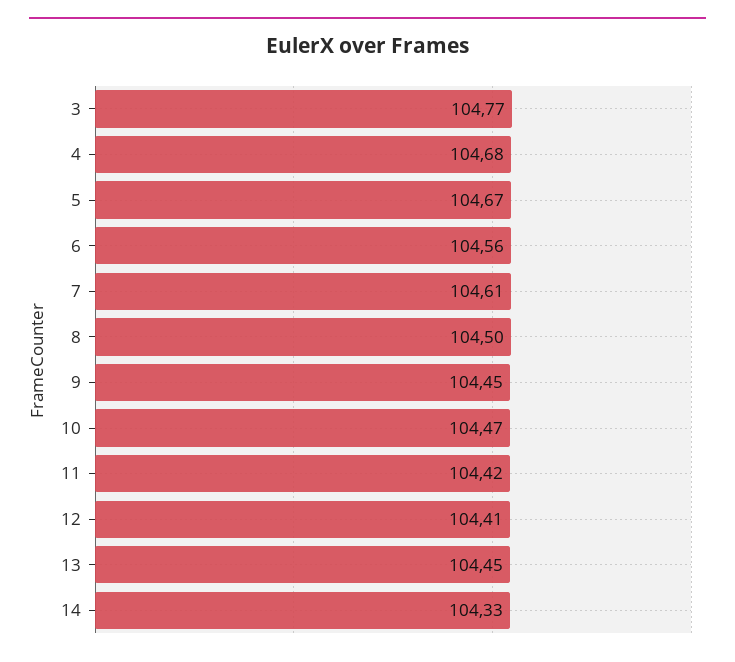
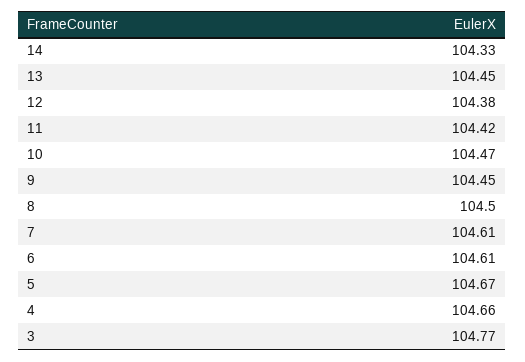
  {
    "3": 104.77,
-   "4": 104.68,
+   "4": 104.66,
    "5": 104.67,
-   "6": 104.56,
+   "6": 104.61,
    "7": 104.61,
    "8": 104.5,
    "9": 104.45,
    "10": 104.47,
    "11": 104.42,
-   "12": 104.41,
+   "12": 104.38,
    "13": 104.45,
    "14": 104.33
  }

